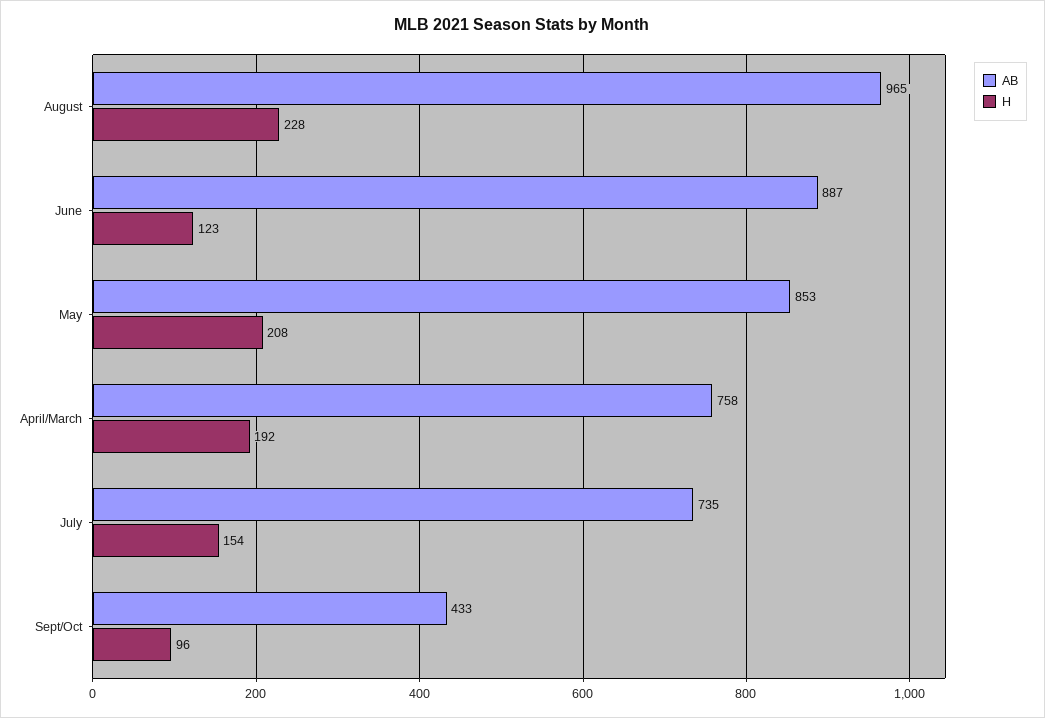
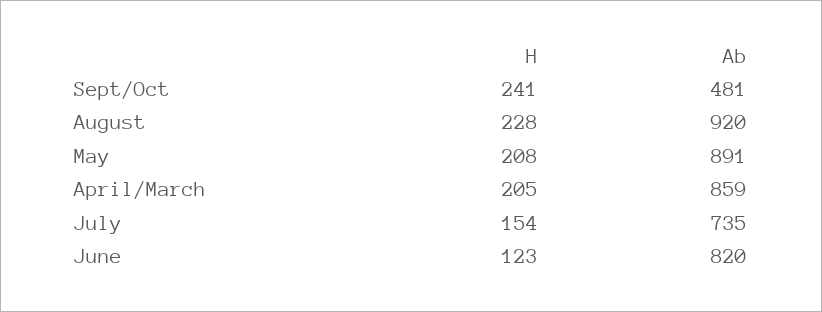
  {
    "AB": {
-     "August": 965,
+     "August": 920,
-     "June": 887,
+     "June": 820,
-     "May": 853,
+     "May": 891,
-     "April/March": 758,
+     "April/March": 859,
      "July": 735,
-     "Sept/Oct": 433
+     "Sept/Oct": 481
    },
    "H": {
      "August": 228,
      "June": 123,
      "May": 208,
-     "April/March": 192,
+     "April/March": 205,
      "July": 154,
-     "Sept/Oct": 96
+     "Sept/Oct": 241
    }
  }

